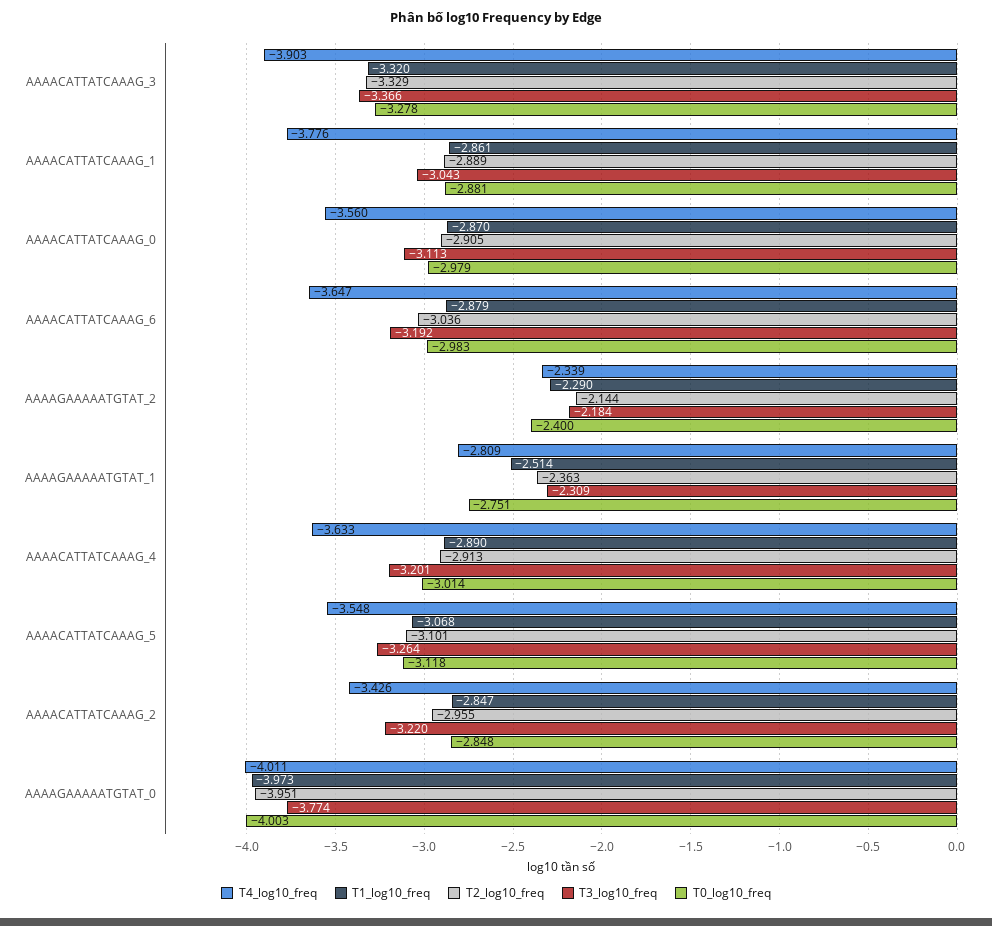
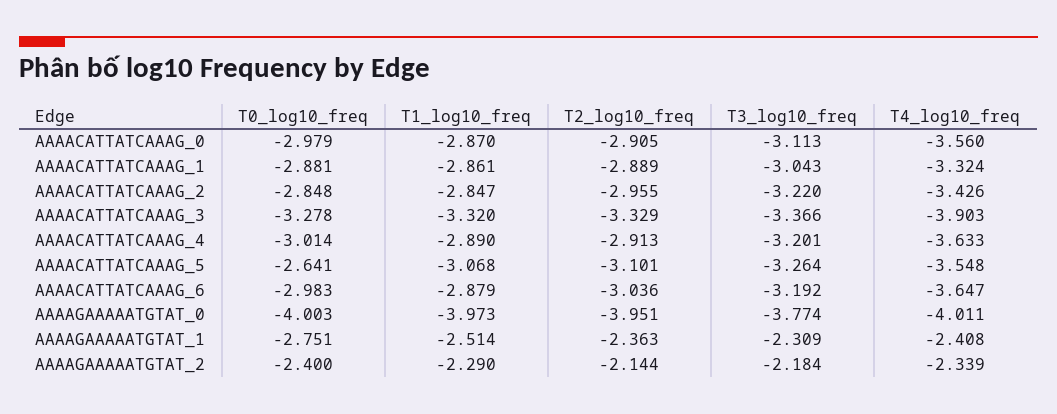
  {
    "T4_log10_freq": {
      "AAAACATTATCAAAG_3": -3.903,
-     "AAAACATTATCAAAG_1": -3.776,
+     "AAAACATTATCAAAG_1": -3.324,
      "AAAACATTATCAAAG_0": -3.56,
      "AAAACATTATCAAAG_6": -3.647,
      "AAAAGAAAAATGTAT_2": -2.339,
-     "AAAAGAAAAATGTAT_1": -2.809,
+     "AAAAGAAAAATGTAT_1": -2.408,
      "AAAACATTATCAAAG_4": -3.633,
      "AAAACATTATCAAAG_5": -3.548,
      "AAAACATTATCAAAG_2": -3.426,
      "AAAAGAAAAATGTAT_0": -4.011
    },
    "T1_log10_freq": {
      "AAAACATTATCAAAG_3": -3.32,
      "AAAACATTATCAAAG_1": -2.861,
      "AAAACATTATCAAAG_0": -2.87,
      "AAAACATTATCAAAG_6": -2.879,
      "AAAAGAAAAATGTAT_2": -2.29,
      "AAAAGAAAAATGTAT_1": -2.514,
      "AAAACATTATCAAAG_4": -2.89,
      "AAAACATTATCAAAG_5": -3.068,
      "AAAACATTATCAAAG_2": -2.847,
      "AAAAGAAAAATGTAT_0": -3.973
    },
    "T2_log10_freq": {
      "AAAACATTATCAAAG_3": -3.329,
      "AAAACATTATCAAAG_1": -2.889,
      "AAAACATTATCAAAG_0": -2.905,
      "AAAACATTATCAAAG_6": -3.036,
      "AAAAGAAAAATGTAT_2": -2.144,
      "AAAAGAAAAATGTAT_1": -2.363,
      "AAAACATTATCAAAG_4": -2.913,
      "AAAACATTATCAAAG_5": -3.101,
      "AAAACATTATCAAAG_2": -2.955,
      "AAAAGAAAAATGTAT_0": -3.951
    },
    "T3_log10_freq": {
      "AAAACATTATCAAAG_3": -3.366,
      "AAAACATTATCAAAG_1": -3.043,
      "AAAACATTATCAAAG_0": -3.113,
      "AAAACATTATCAAAG_6": -3.192,
      "AAAAGAAAAATGTAT_2": -2.184,
      "AAAAGAAAAATGTAT_1": -2.309,
      "AAAACATTATCAAAG_4": -3.201,
      "AAAACATTATCAAAG_5": -3.264,
      "AAAACATTATCAAAG_2": -3.22,
      "AAAAGAAAAATGTAT_0": -3.774
    },
    "T0_log10_freq": {
      "AAAACATTATCAAAG_3": -3.278,
      "AAAACATTATCAAAG_1": -2.881,
      "AAAACATTATCAAAG_0": -2.979,
      "AAAACATTATCAAAG_6": -2.983,
      "AAAAGAAAAATGTAT_2": -2.4,
      "AAAAGAAAAATGTAT_1": -2.751,
      "AAAACATTATCAAAG_4": -3.014,
-     "AAAACATTATCAAAG_5": -3.118,
+     "AAAACATTATCAAAG_5": -2.641,
      "AAAACATTATCAAAG_2": -2.848,
      "AAAAGAAAAATGTAT_0": -4.003
    }
  }

